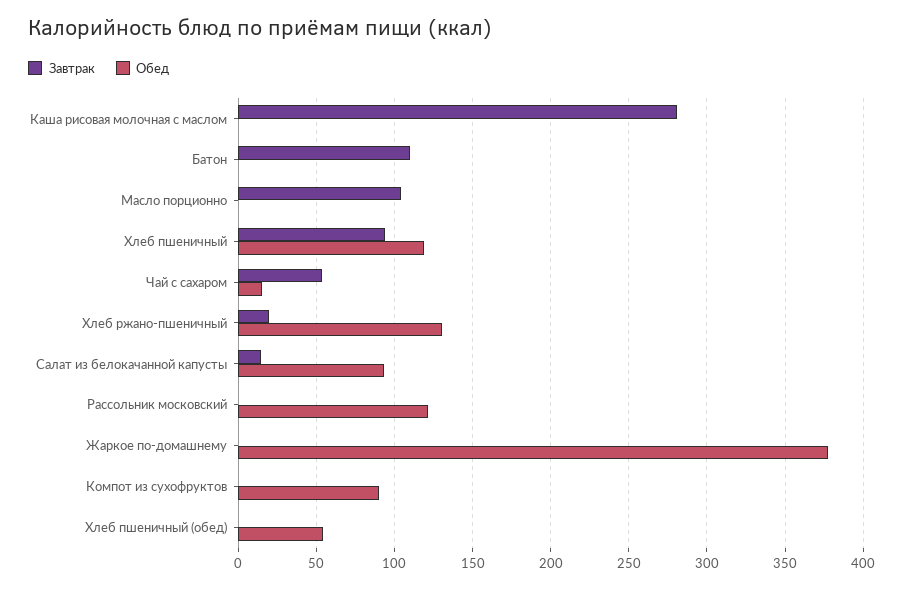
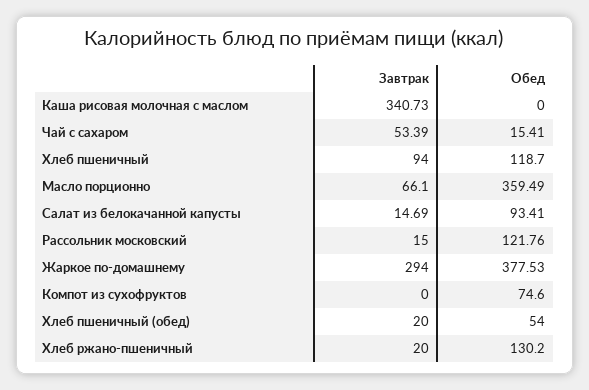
  {
    "Завтрак": {
-     "Каша рисовая молочная с маслом": 280,
+     "Каша рисовая молочная с маслом": 340.73,
-     "Батон": 110,
-     "Масло порционно": 105,
+     "Масло порционно": 66.1,
      "Хлеб пшеничный": 94,
      "Чай с сахаром": 53.39,
      "Хлеб ржано-пшеничный": 20,
      "Салат из белокачанной капусты": 14.69,
-     "Рассольник московский": 0,
+     "Рассольник московский": 15,
-     "Жаркое по-домашнему": 0,
+     "Жаркое по-домашнему": 294,
      "Компот из сухофруктов": 0,
-     "Хлеб пшеничный (обед)": 0
+     "Хлеб пшеничный (обед)": 20
    },
    "Обед": {
      "Каша рисовая молочная с маслом": 0,
-     "Батон": 0,
-     "Масло порционно": 0,
+     "Масло порционно": 359.49,
      "Хлеб пшеничный": 118.7,
      "Чай с сахаром": 15.41,
      "Хлеб ржано-пшеничный": 130.2,
      "Салат из белокачанной капусты": 93.41,
      "Рассольник московский": 121.76,
      "Жаркое по-домашнему": 377.53,
-     "Компот из сухофруктов": 90,
+     "Компот из сухофруктов": 74.6,
      "Хлеб пшеничный (обед)": 54
    }
  }

